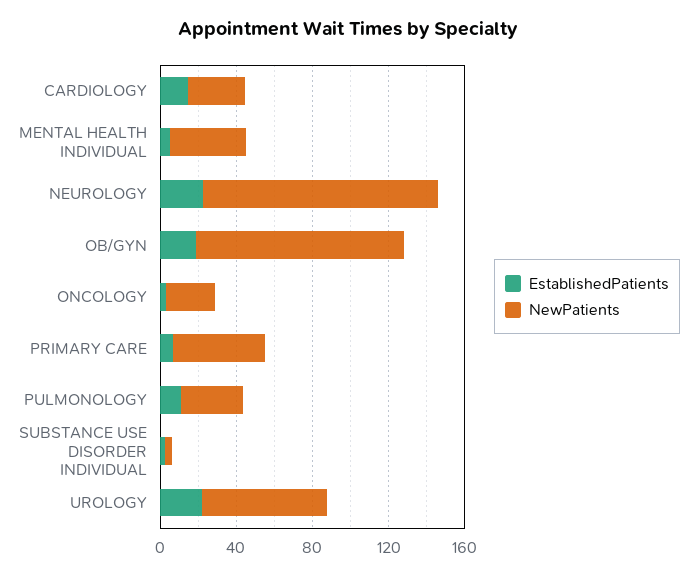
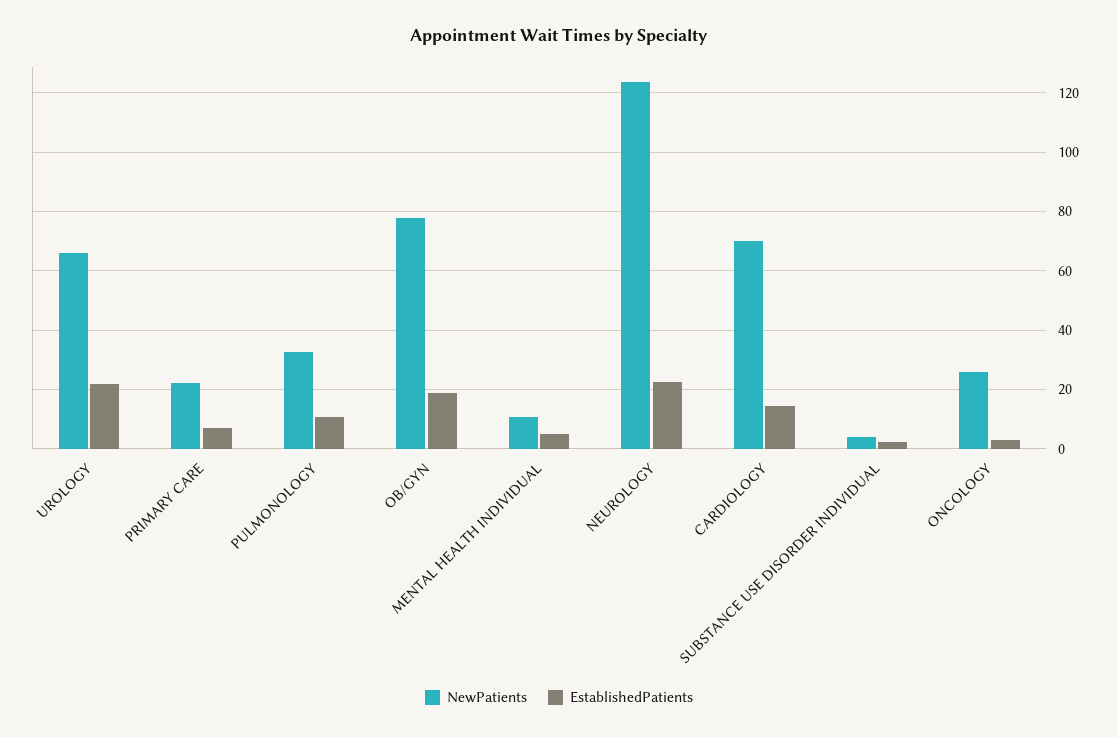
  {
    "EstablishedPatients": {
      "CARDIOLOGY": 15,
      "MENTAL HEALTH INDIVIDUAL": 5,
      "NEUROLOGY": 22.5,
      "OB/GYN": 17.5,
      "ONCOLOGY": 2.5,
      "PRIMARY CARE": 7.5,
      "PULMONOLOGY": 10,
      "SUBSTANCE USE DISORDER INDIVIDUAL": 2.5,
      "UROLOGY": 22.5
    },
    "NewPatients": {
-     "CARDIOLOGY": 30,
+     "CARDIOLOGY": 70,
-     "MENTAL HEALTH INDIVIDUAL": 40,
+     "MENTAL HEALTH INDIVIDUAL": 10,
      "NEUROLOGY": 122.5,
-     "OB/GYN": 110,
+     "OB/GYN": 77.5,
      "ONCOLOGY": 25,
-     "PRIMARY CARE": 50,
+     "PRIMARY CARE": 22.5,
      "PULMONOLOGY": 32.5,
      "SUBSTANCE USE DISORDER INDIVIDUAL": 5,
      "UROLOGY": 65
    }
  }

